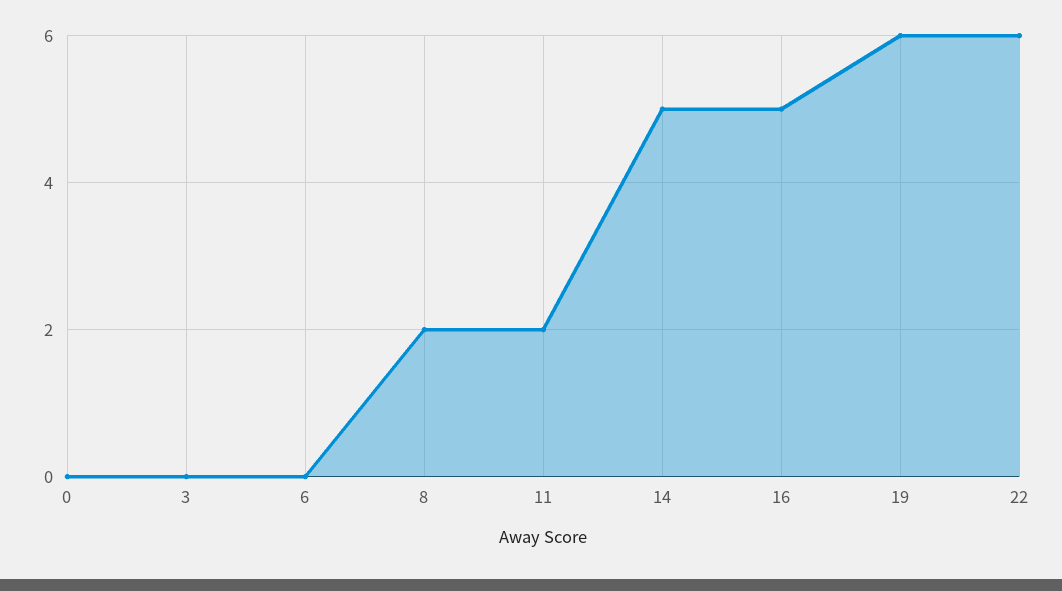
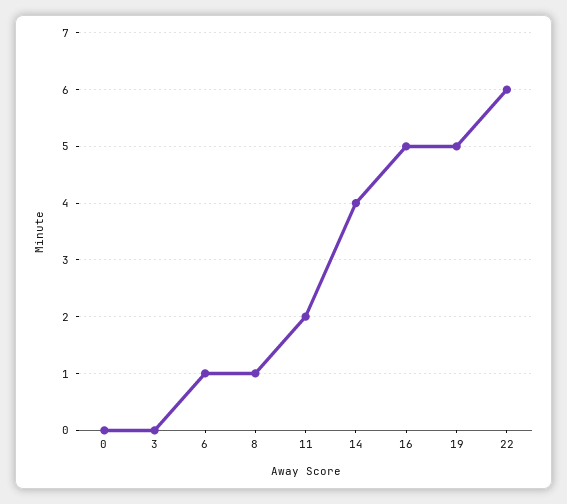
  {
    "0": 0,
    "3": 0,
-   "6": 0,
+   "6": 1,
-   "8": 2,
+   "8": 1,
    "11": 2,
-   "14": 5,
+   "14": 4,
    "16": 5,
-   "19": 6,
+   "19": 5,
    "22": 6
  }

